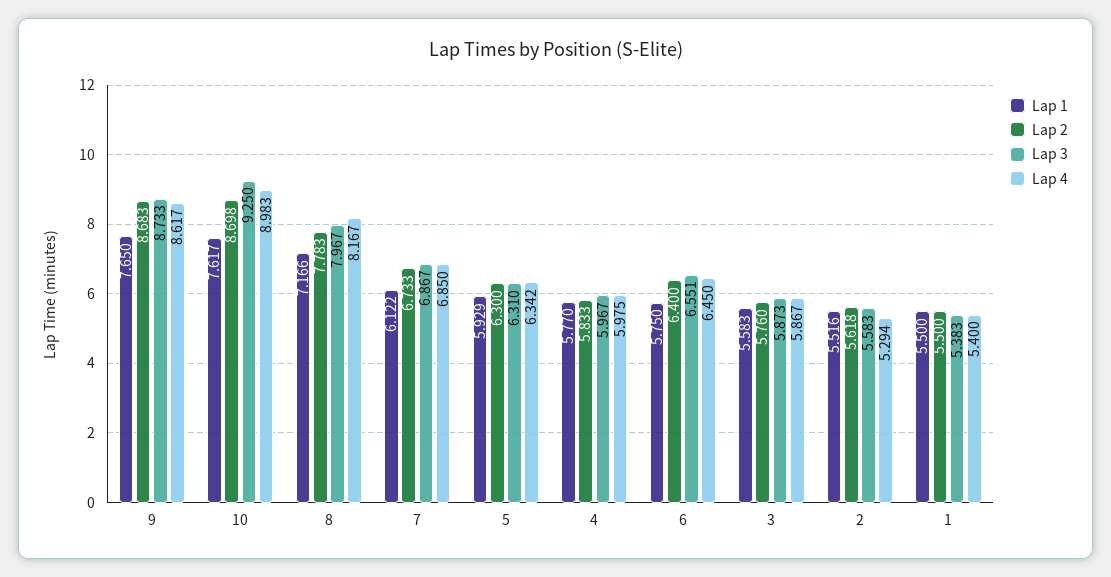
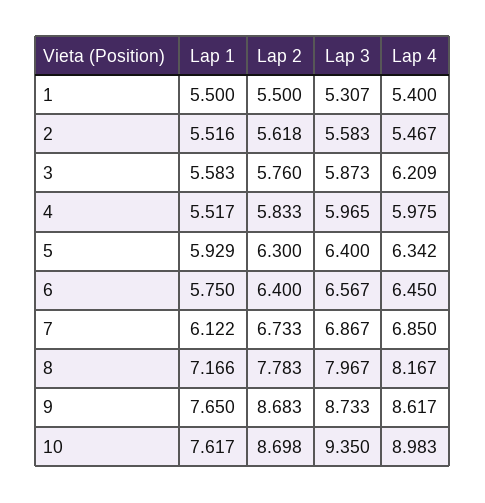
  {
    "Lap 1": {
      "9": 7.65,
      "10": 7.617,
      "8": 7.166,
      "7": 6.122,
      "5": 5.929,
-     "4": 5.77,
+     "4": 5.517,
      "6": 5.75,
      "3": 5.583,
      "2": 5.516,
      "1": 5.5
    },
    "Lap 2": {
      "9": 8.683,
      "10": 8.698,
      "8": 7.783,
      "7": 6.733,
      "5": 6.3,
      "4": 5.833,
      "6": 6.4,
      "3": 5.76,
      "2": 5.618,
      "1": 5.5
    },
    "Lap 3": {
      "9": 8.733,
-     "10": 9.25,
+     "10": 9.35,
      "8": 7.967,
      "7": 6.867,
-     "5": 6.31,
+     "5": 6.4,
-     "4": 5.967,
+     "4": 5.965,
-     "6": 6.551,
+     "6": 6.567,
      "3": 5.873,
      "2": 5.583,
-     "1": 5.383
+     "1": 5.307
    },
    "Lap 4": {
      "9": 8.617,
      "10": 8.983,
      "8": 8.167,
      "7": 6.85,
      "5": 6.342,
      "4": 5.975,
      "6": 6.45,
-     "3": 5.867,
+     "3": 6.209,
-     "2": 5.294,
+     "2": 5.467,
      "1": 5.4
    }
  }

